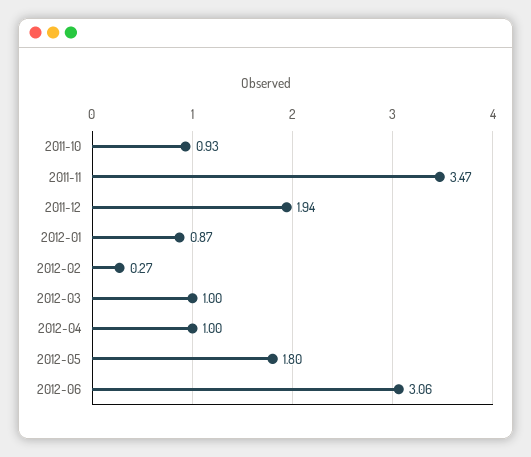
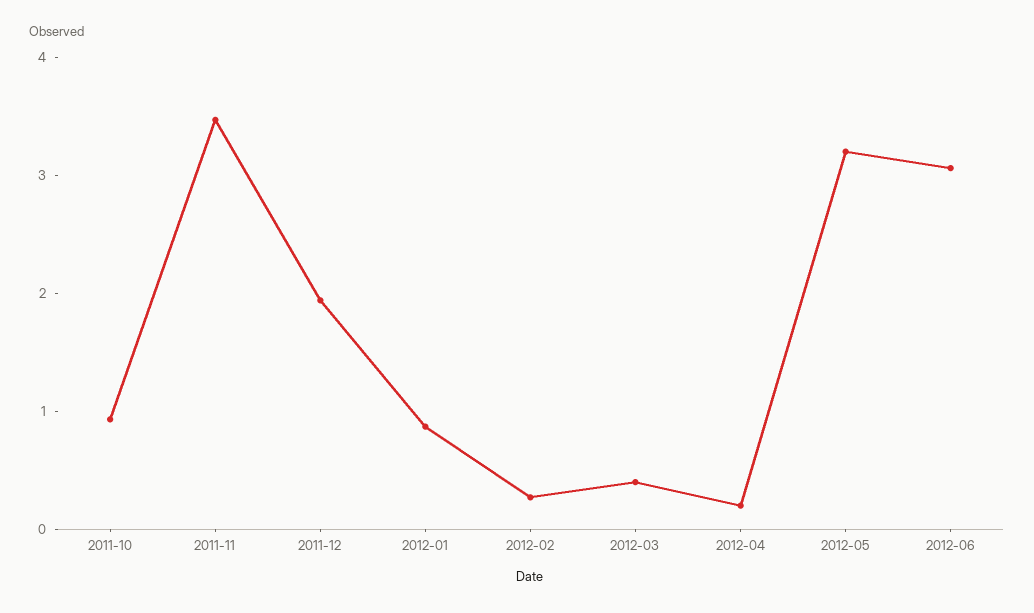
  {
    "2011-10": 0.93,
    "2011-11": 3.47,
    "2011-12": 1.94,
    "2012-01": 0.87,
    "2012-02": 0.27,
-   "2012-03": 1,
+   "2012-03": 0.4,
-   "2012-04": 1,
+   "2012-04": 0.2,
-   "2012-05": 1.8,
+   "2012-05": 3.2,
    "2012-06": 3.06
  }

